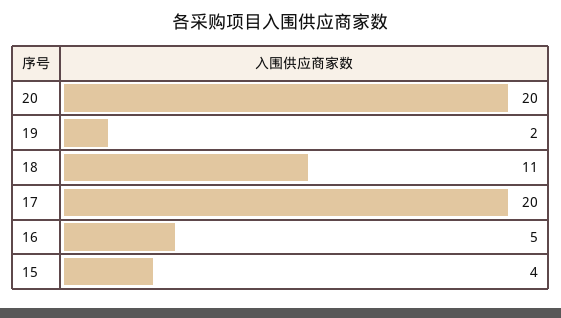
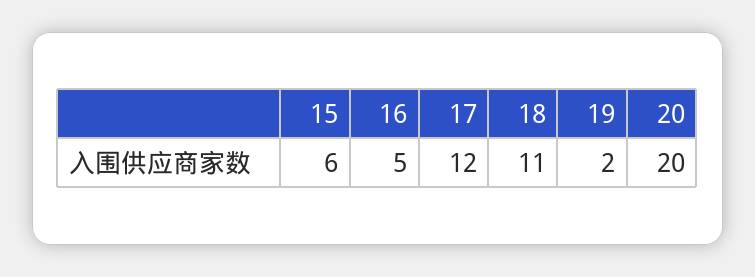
  {
    "20": 20,
    "19": 2,
    "18": 11,
-   "17": 20,
+   "17": 12,
    "16": 5,
-   "15": 4
+   "15": 6
  }

